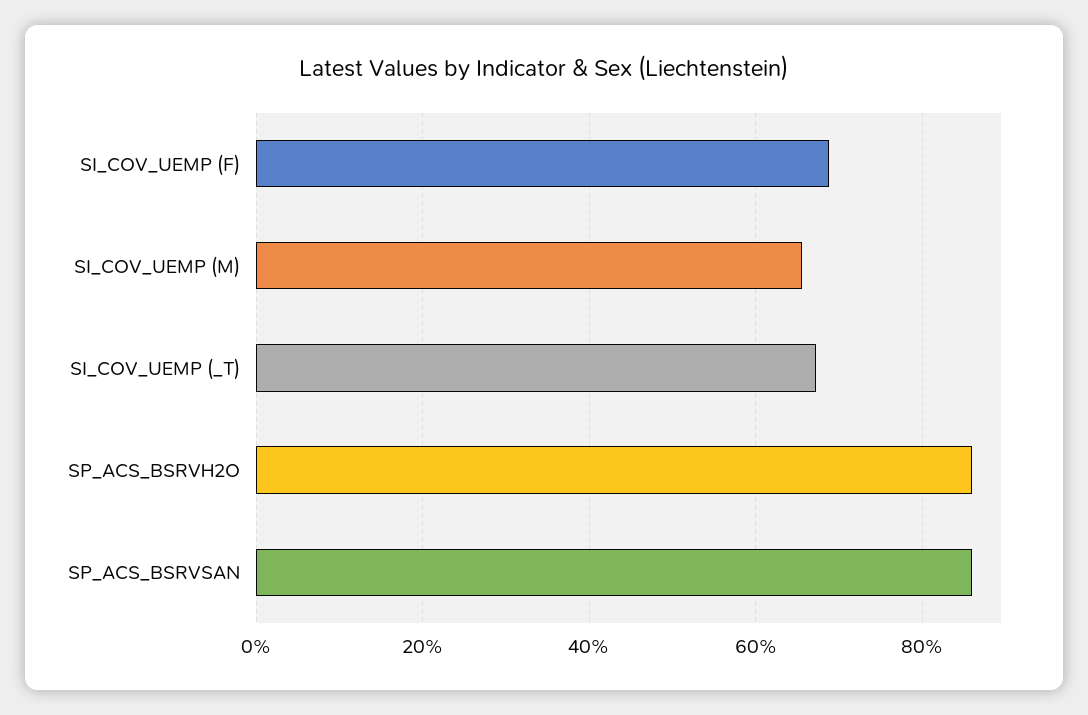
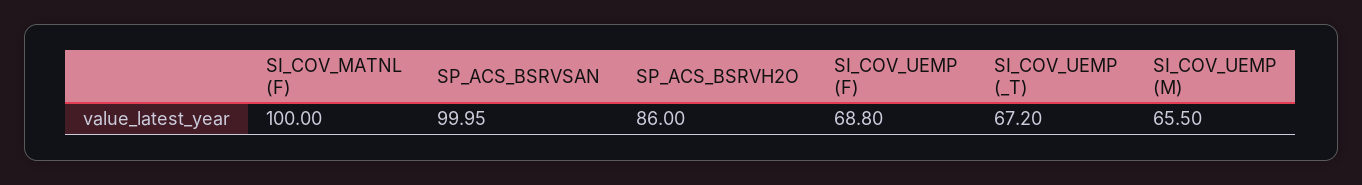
  {
    "SI_COV_UEMP (F)": 68.8,
    "SI_COV_UEMP (M)": 65.5,
    "SI_COV_UEMP (_T)": 67.2,
    "SP_ACS_BSRVH2O": 86,
-   "SP_ACS_BSRVSAN": 86
+   "SP_ACS_BSRVSAN": 99.95,
+   "SI_COV_MATNL (F)": 100
  }

